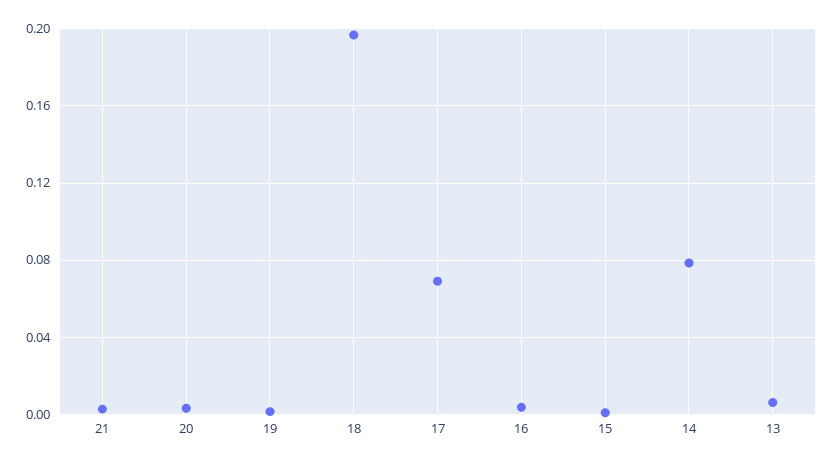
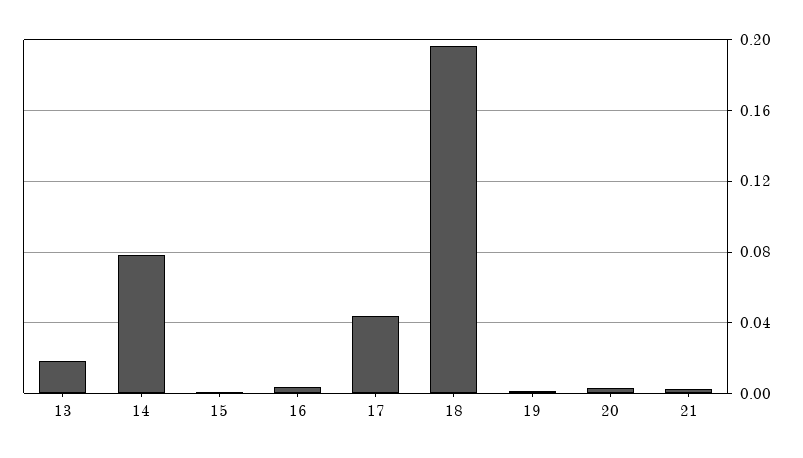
  {
    "21": 0.005,
    "20": 0.005,
    "19": 0,
    "18": 0.195,
-   "17": 0.07,
+   "17": 0.045,
    "16": 0.005,
    "15": 0,
    "14": 0.08,
-   "13": 0.005
+   "13": 0.02
  }

